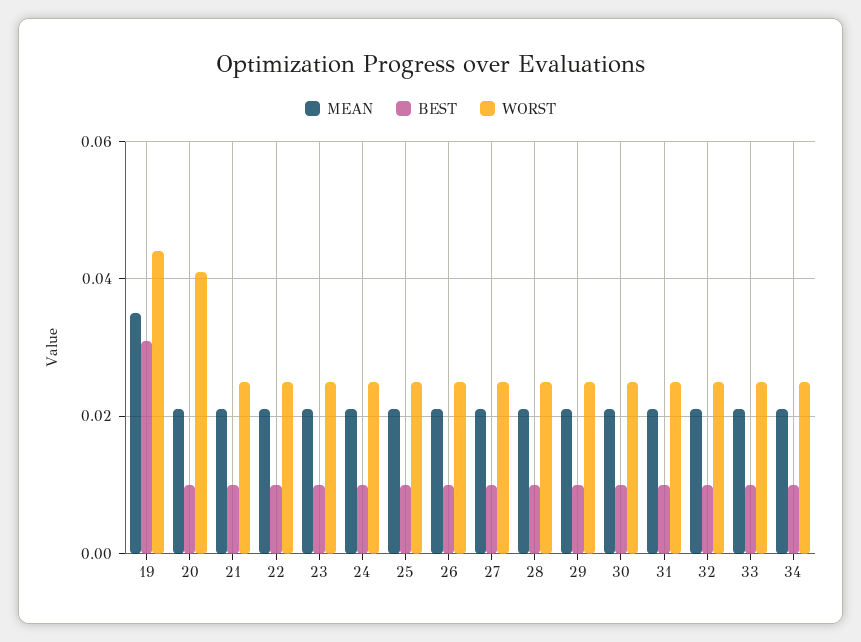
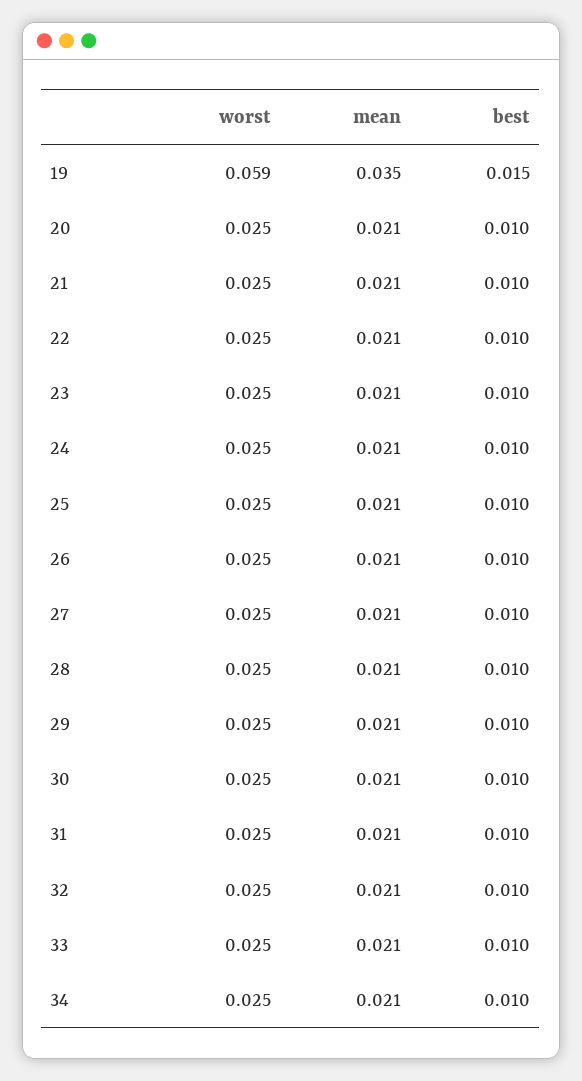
  {
    "MEAN": {
      "19": 0.035,
      "20": 0.021,
      "21": 0.021,
      "22": 0.021,
      "23": 0.021,
      "24": 0.021,
      "25": 0.021,
      "26": 0.021,
      "27": 0.021,
      "28": 0.021,
      "29": 0.021,
      "30": 0.021,
      "31": 0.021,
      "32": 0.021,
      "33": 0.021,
      "34": 0.021
    },
    "BEST": {
-     "19": 0.03,
+     "19": 0.015,
      "20": 0.01,
      "21": 0.01,
      "22": 0.01,
      "23": 0.01,
      "24": 0.01,
      "25": 0.01,
      "26": 0.01,
      "27": 0.01,
      "28": 0.01,
      "29": 0.01,
      "30": 0.01,
      "31": 0.01,
      "32": 0.01,
      "33": 0.01,
      "34": 0.01
    },
    "WORST": {
-     "19": 0.045,
+     "19": 0.059,
-     "20": 0.04,
+     "20": 0.025,
      "21": 0.025,
      "22": 0.025,
      "23": 0.025,
      "24": 0.025,
      "25": 0.025,
      "26": 0.025,
      "27": 0.025,
      "28": 0.025,
      "29": 0.025,
      "30": 0.025,
      "31": 0.025,
      "32": 0.025,
      "33": 0.025,
      "34": 0.025
    }
  }

